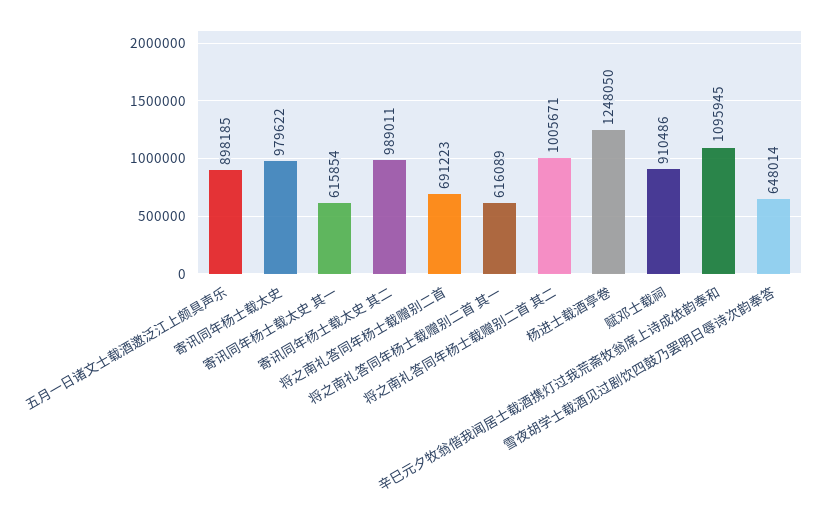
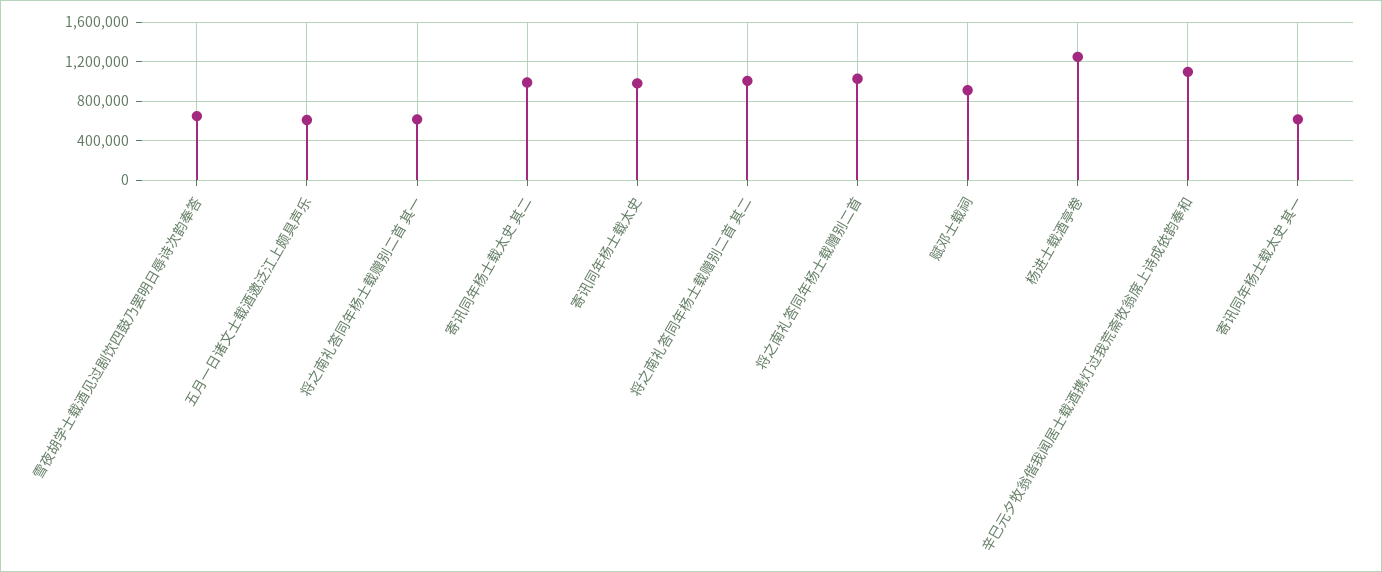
  {
-   "五月一日诸文士载酒邀泛江上颇具声乐": 898185,
+   "五月一日诸文士载酒邀泛江上颇具声乐": 600000,
    "寄讯同年杨士载太史": 979622,
    "寄讯同年杨士载太史 其一": 615854,
    "寄讯同年杨士载太史 其二": 989011,
-   "将之南礼答同年杨士载赠别二首": 691223,
+   "将之南礼答同年杨士载赠别二首": 1000000,
    "将之南礼答同年杨士载赠别二首 其一": 616089,
    "将之南礼答同年杨士载赠别二首 其二": 1005671,
    "杨进士载酒亭卷": 1248050,
    "赋邓士载祠": 910486,
    "辛巳元夕牧翁偕我闻居士载酒携灯过我荒斋牧翁席上诗成依韵奉和": 1095945,
    "雪夜胡学士载酒见过剧饮四鼓乃罢明日辱诗次韵奉答": 648014
  }

